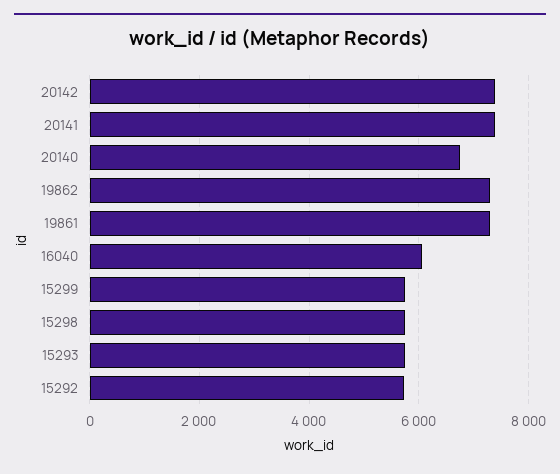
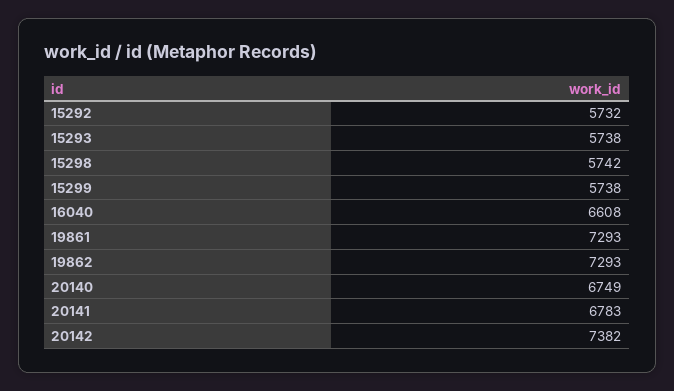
  {
    "20142": 7382,
-   "20141": 7400,
+   "20141": 6783,
    "20140": 6749,
    "19862": 7293,
    "19861": 7293,
-   "16040": 6000,
+   "16040": 6608,
    "15299": 5738,
    "15298": 5742,
    "15293": 5738,
    "15292": 5732
  }

